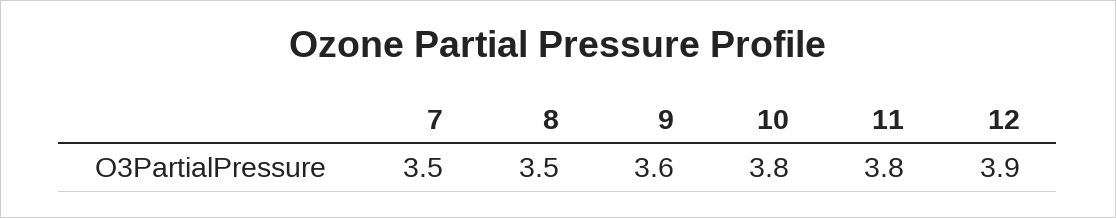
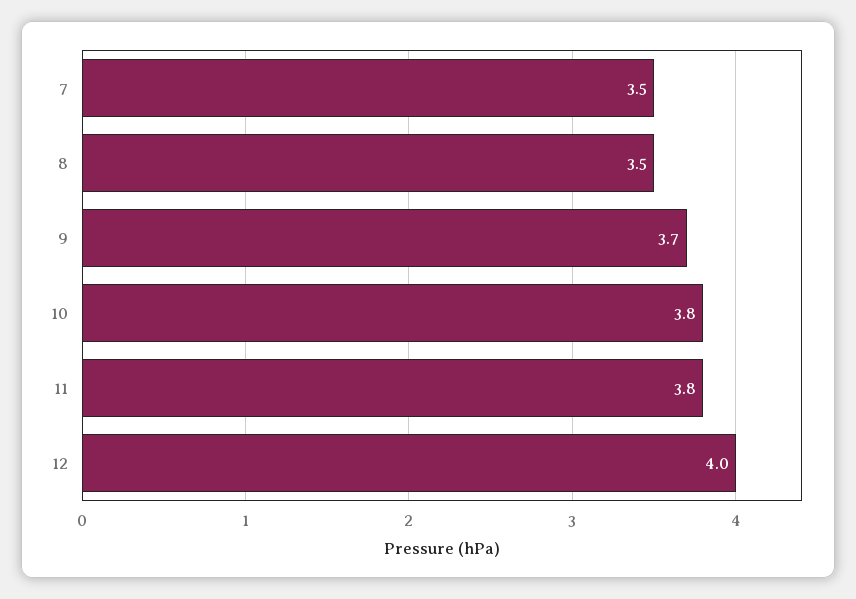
  {
    "7": 3.5,
    "8": 3.5,
-   "9": 3.6,
+   "9": 3.7,
    "10": 3.8,
    "11": 3.8,
-   "12": 3.9
+   "12": 4
  }

